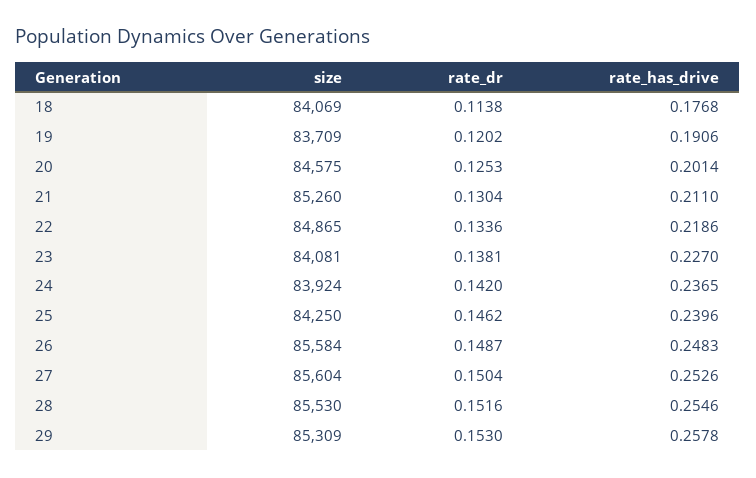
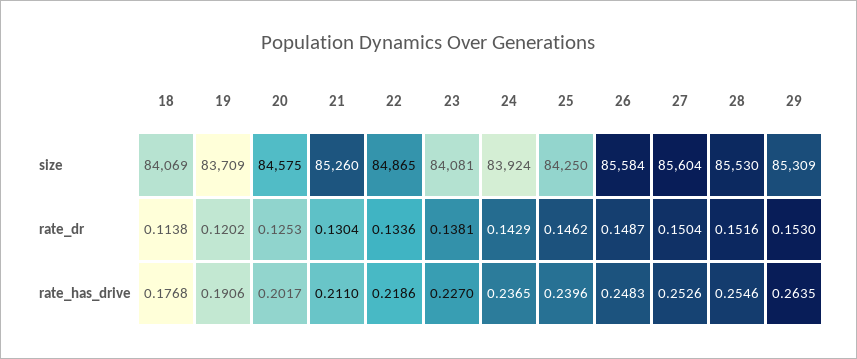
  {
    "size": {
      "18": 84069,
      "19": 83709,
      "20": 84575,
      "21": 85260,
      "22": 84865,
      "23": 84081,
      "24": 83924,
      "25": 84250,
      "26": 85584,
      "27": 85604,
      "28": 85530,
      "29": 85309
    },
    "rate_dr": {
      "18": 0.1138,
      "19": 0.1202,
      "20": 0.1253,
      "21": 0.1304,
      "22": 0.1336,
      "23": 0.1381,
-     "24": 0.142,
+     "24": 0.1429,
      "25": 0.1462,
      "26": 0.1487,
      "27": 0.1504,
      "28": 0.1516,
      "29": 0.153
    },
    "rate_has_drive": {
      "18": 0.1768,
      "19": 0.1906,
-     "20": 0.2014,
+     "20": 0.2017,
      "21": 0.211,
      "22": 0.2186,
      "23": 0.227,
      "24": 0.2365,
      "25": 0.2396,
      "26": 0.2483,
      "27": 0.2526,
      "28": 0.2546,
-     "29": 0.2578
+     "29": 0.2635
    }
  }

